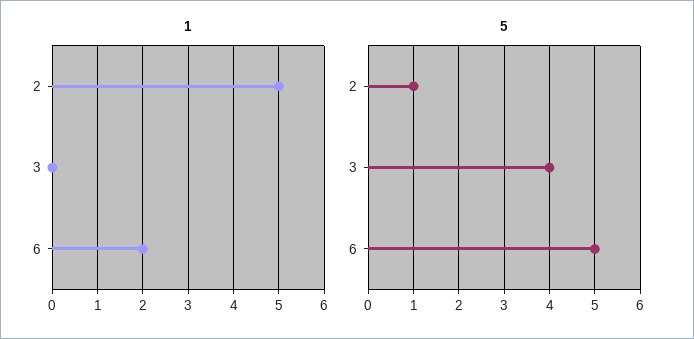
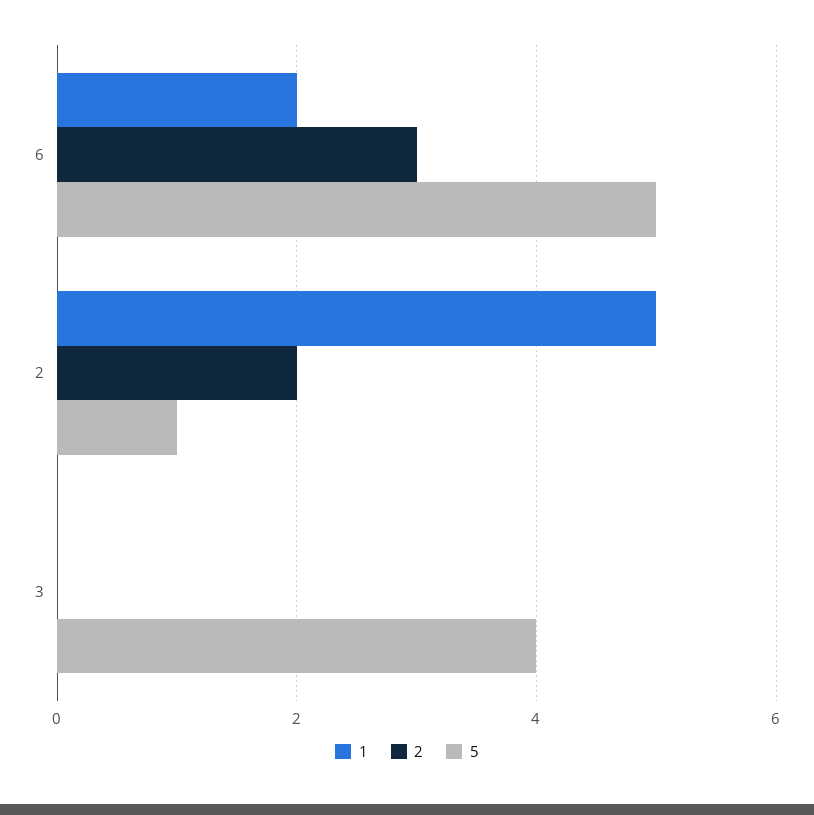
  {
    "1": {
      "2": 5,
      "3": 0,
      "6": 2
    },
    "5": {
      "2": 1,
      "3": 4,
      "6": 5
-   }
+   },
+   "2": {
+     "6": 3,
+     "2": 2,
+     "3": 0
+   }
  }

